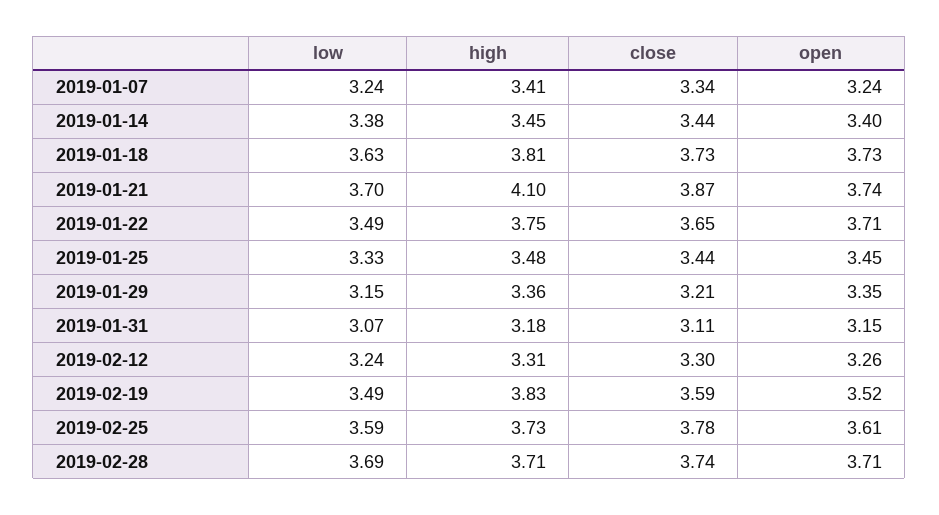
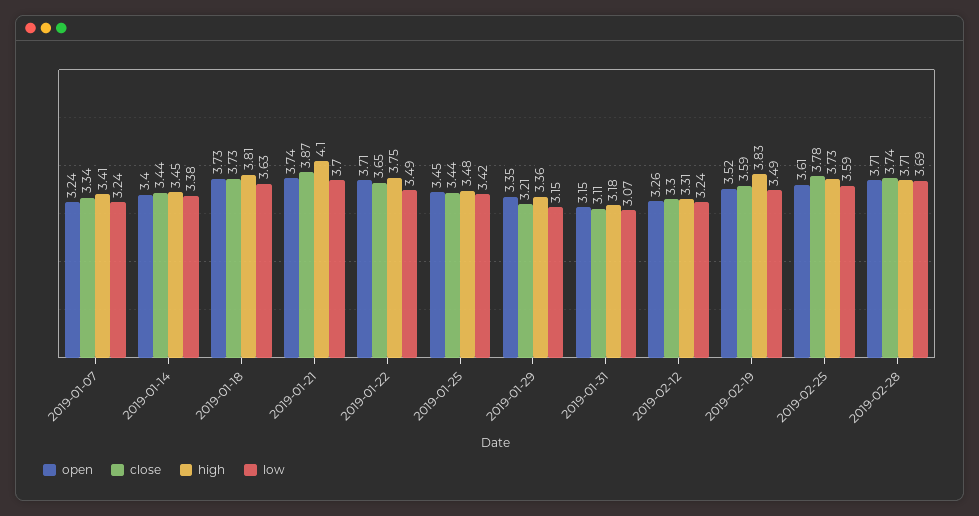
  {
    "low": {
      "2019-01-07": 3.24,
      "2019-01-14": 3.38,
      "2019-01-18": 3.63,
      "2019-01-21": 3.7,
      "2019-01-22": 3.49,
-     "2019-01-25": 3.33,
+     "2019-01-25": 3.42,
      "2019-01-29": 3.15,
      "2019-01-31": 3.07,
      "2019-02-12": 3.24,
      "2019-02-19": 3.49,
      "2019-02-25": 3.59,
      "2019-02-28": 3.69
    },
    "high": {
      "2019-01-07": 3.41,
      "2019-01-14": 3.45,
      "2019-01-18": 3.81,
      "2019-01-21": 4.1,
      "2019-01-22": 3.75,
      "2019-01-25": 3.48,
      "2019-01-29": 3.36,
      "2019-01-31": 3.18,
      "2019-02-12": 3.31,
      "2019-02-19": 3.83,
      "2019-02-25": 3.73,
      "2019-02-28": 3.71
    },
    "close": {
      "2019-01-07": 3.34,
      "2019-01-14": 3.44,
      "2019-01-18": 3.73,
      "2019-01-21": 3.87,
      "2019-01-22": 3.65,
      "2019-01-25": 3.44,
      "2019-01-29": 3.21,
      "2019-01-31": 3.11,
      "2019-02-12": 3.3,
      "2019-02-19": 3.59,
      "2019-02-25": 3.78,
      "2019-02-28": 3.74
    },
    "open": {
      "2019-01-07": 3.24,
      "2019-01-14": 3.4,
      "2019-01-18": 3.73,
      "2019-01-21": 3.74,
      "2019-01-22": 3.71,
      "2019-01-25": 3.45,
      "2019-01-29": 3.35,
      "2019-01-31": 3.15,
      "2019-02-12": 3.26,
      "2019-02-19": 3.52,
      "2019-02-25": 3.61,
      "2019-02-28": 3.71
    }
  }

